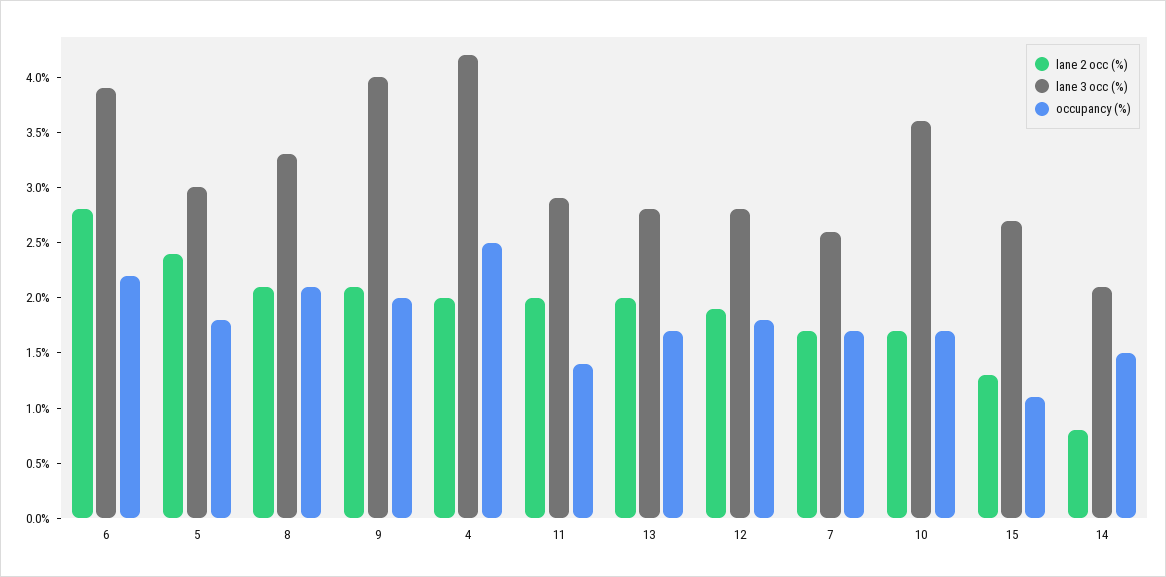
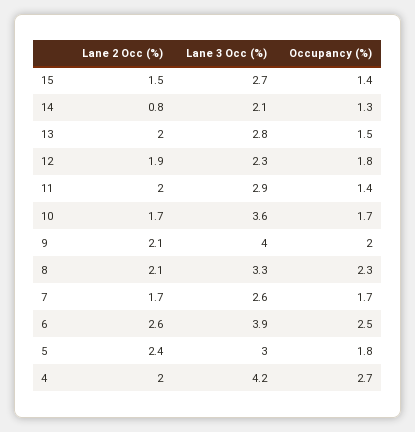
  {
    "lane 2 occ (%)": {
-     "6": 2.8,
+     "6": 2.6,
      "5": 2.4,
      "8": 2.1,
      "9": 2.1,
      "4": 2,
      "11": 2,
      "13": 2,
      "12": 1.9,
      "7": 1.7,
      "10": 1.7,
-     "15": 1.3,
+     "15": 1.5,
      "14": 0.8
    },
    "lane 3 occ (%)": {
      "6": 3.9,
      "5": 3,
      "8": 3.3,
      "9": 4,
      "4": 4.2,
      "11": 2.9,
      "13": 2.8,
-     "12": 2.8,
+     "12": 2.3,
      "7": 2.6,
      "10": 3.6,
      "15": 2.7,
      "14": 2.1
    },
    "occupancy (%)": {
-     "6": 2.2,
+     "6": 2.5,
      "5": 1.8,
-     "8": 2.1,
+     "8": 2.3,
      "9": 2,
-     "4": 2.5,
+     "4": 2.7,
      "11": 1.4,
-     "13": 1.7,
+     "13": 1.5,
      "12": 1.8,
      "7": 1.7,
      "10": 1.7,
-     "15": 1.1,
+     "15": 1.4,
-     "14": 1.5
+     "14": 1.3
    }
  }

